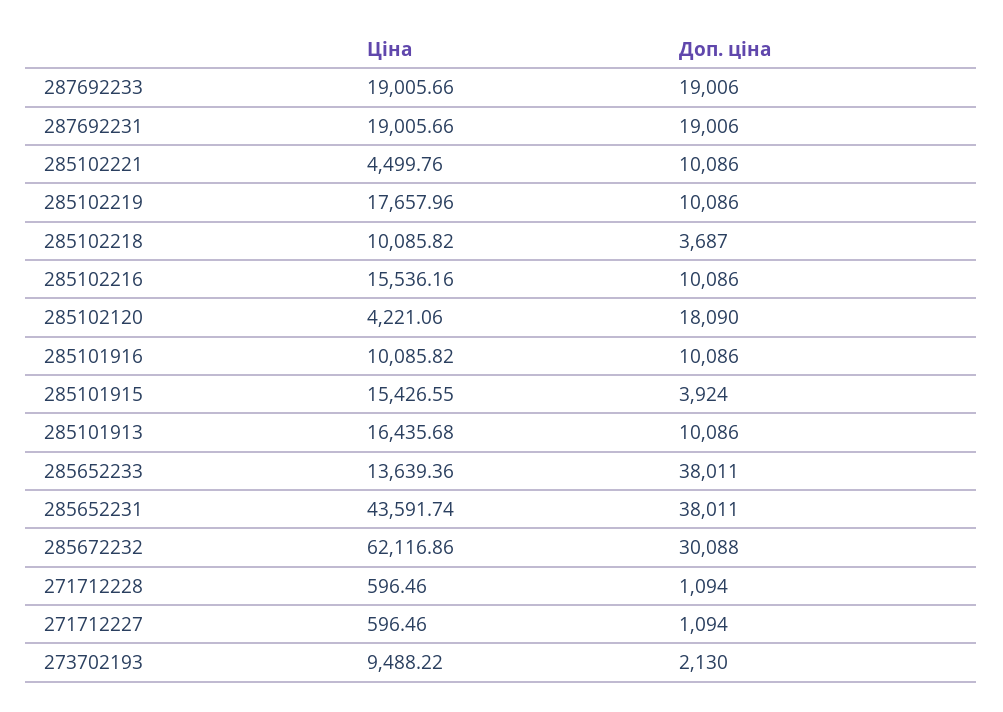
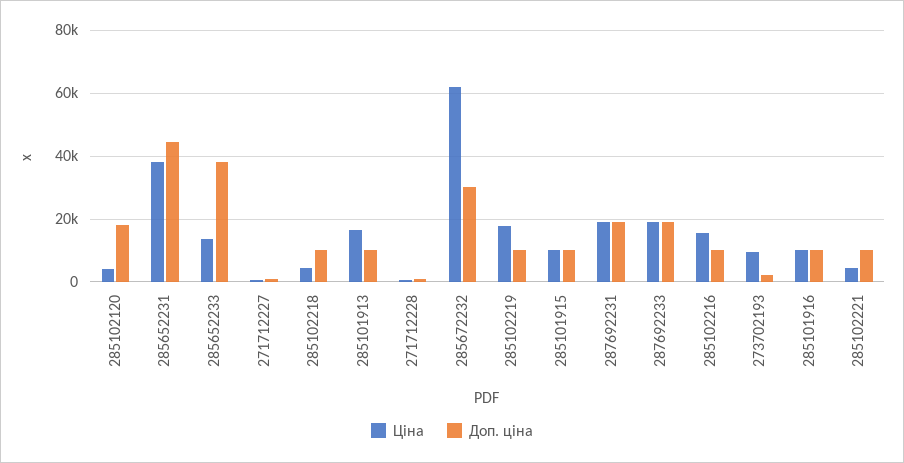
  {
    "Ціна": {
      "287692233": 19005.66,
      "287692231": 19005.66,
      "285102221": 4499.76,
      "285102219": 17657.96,
-     "285102218": 10085.82,
+     "285102218": 4000,
      "285102216": 15536.16,
      "285102120": 4221.06,
      "285101916": 10085.82,
-     "285101915": 15426.55,
+     "285101915": 10000,
      "285101913": 16435.68,
      "285652233": 13639.36,
-     "285652231": 43591.74,
+     "285652231": 38000,
      "285672232": 62116.86,
      "271712228": 596.46,
      "271712227": 596.46,
      "273702193": 9488.22
    },
    "Доп. ціна": {
      "287692233": 19006,
      "287692231": 19006,
      "285102221": 10086,
      "285102219": 10086,
-     "285102218": 3687,
+     "285102218": 10000,
      "285102216": 10086,
      "285102120": 18090,
      "285101916": 10086,
-     "285101915": 3924,
+     "285101915": 10000,
      "285101913": 10086,
      "285652233": 38011,
-     "285652231": 38011,
+     "285652231": 44000,
      "285672232": 30088,
      "271712228": 1094,
      "271712227": 1094,
      "273702193": 2130
    }
  }

